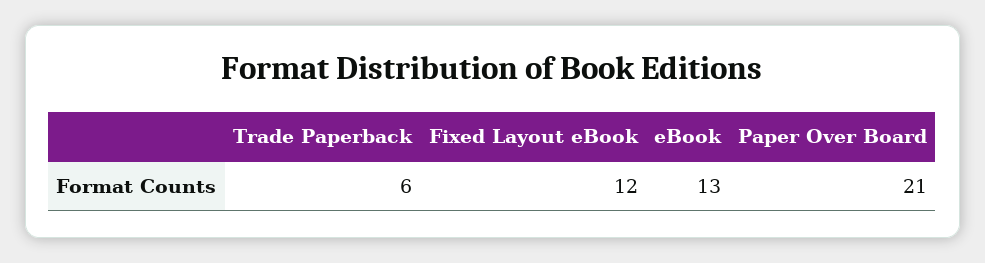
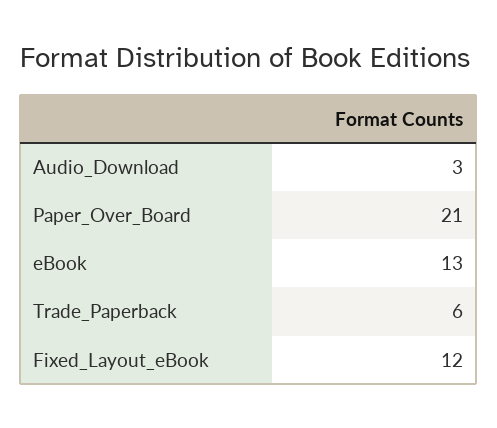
  {
    "Trade Paperback": 6,
    "Fixed Layout eBook": 12,
    "eBook": 13,
-   "Paper Over Board": 21
+   "Paper Over Board": 21,
+   "Audio_Download": 3
  }

